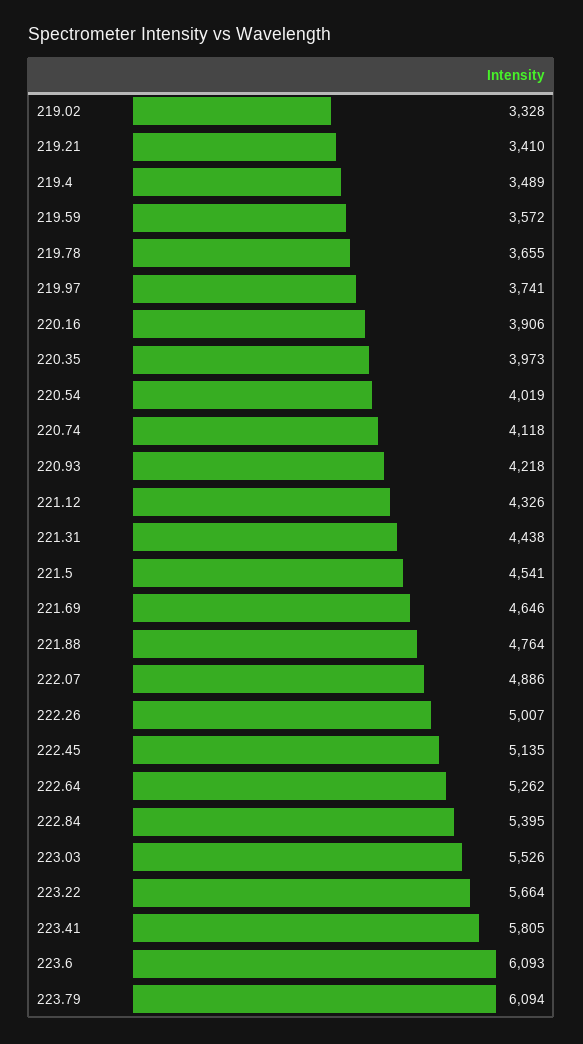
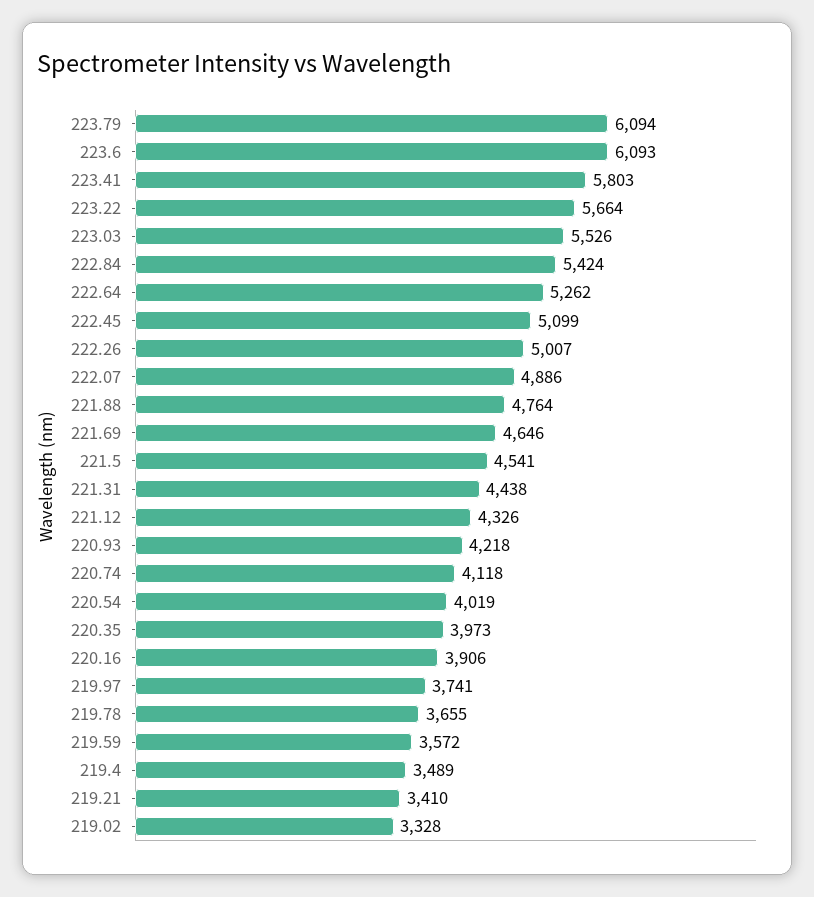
  {
    "219.02": 3328,
    "219.21": 3410,
    "219.4": 3489,
    "219.59": 3572,
    "219.78": 3655,
    "219.97": 3741,
    "220.16": 3906,
    "220.35": 3973,
    "220.54": 4019,
    "220.74": 4118,
    "220.93": 4218,
    "221.12": 4326,
    "221.31": 4438,
    "221.5": 4541,
    "221.69": 4646,
    "221.88": 4764,
    "222.07": 4886,
    "222.26": 5007,
-   "222.45": 5135,
+   "222.45": 5099,
    "222.64": 5262,
-   "222.84": 5395,
+   "222.84": 5424,
    "223.03": 5526,
    "223.22": 5664,
-   "223.41": 5805,
+   "223.41": 5803,
    "223.6": 6093,
    "223.79": 6094
  }

